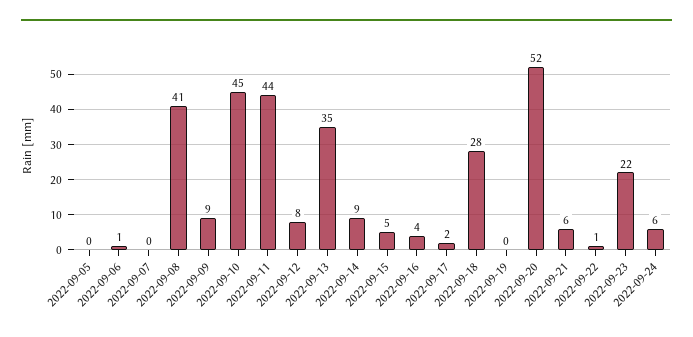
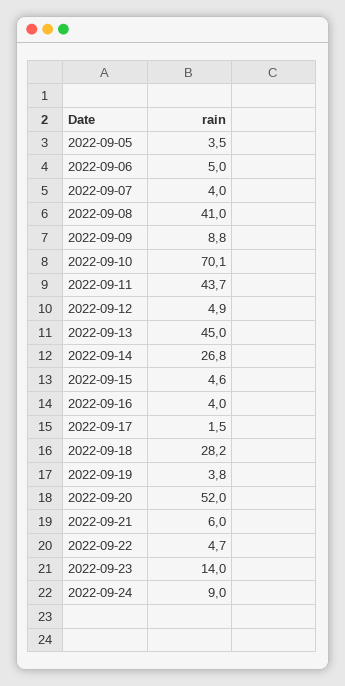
  {
-   "2022-09-05": 0,
+   "2022-09-05": 3.5,
-   "2022-09-06": 1,
+   "2022-09-06": 5,
-   "2022-09-07": 0,
+   "2022-09-07": 4,
    "2022-09-08": 41,
    "2022-09-09": 8.8,
-   "2022-09-10": 45,
+   "2022-09-10": 70.1,
    "2022-09-11": 43.7,
-   "2022-09-12": 8,
+   "2022-09-12": 4.9,
-   "2022-09-13": 35,
+   "2022-09-13": 45,
-   "2022-09-14": 9,
+   "2022-09-14": 26.8,
    "2022-09-15": 4.6,
    "2022-09-16": 4,
    "2022-09-17": 1.5,
    "2022-09-18": 28.2,
-   "2022-09-19": 0,
+   "2022-09-19": 3.8,
    "2022-09-20": 52,
    "2022-09-21": 6,
-   "2022-09-22": 1,
+   "2022-09-22": 4.7,
-   "2022-09-23": 22,
+   "2022-09-23": 14,
-   "2022-09-24": 6
+   "2022-09-24": 9
  }

